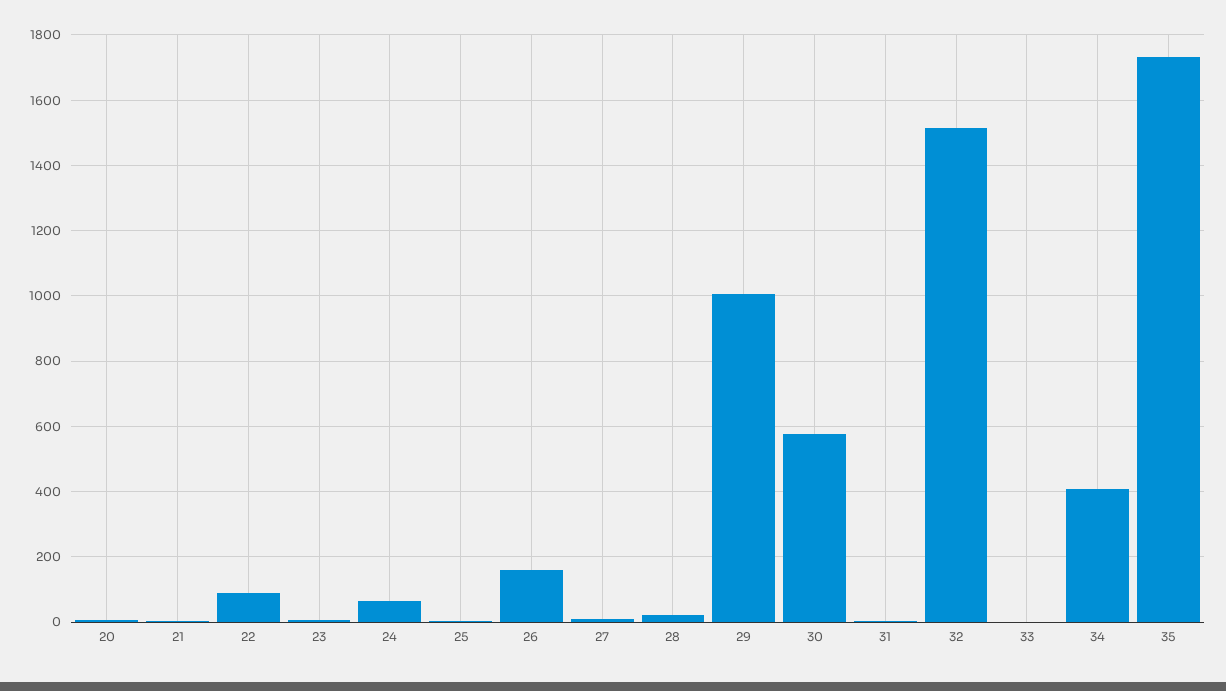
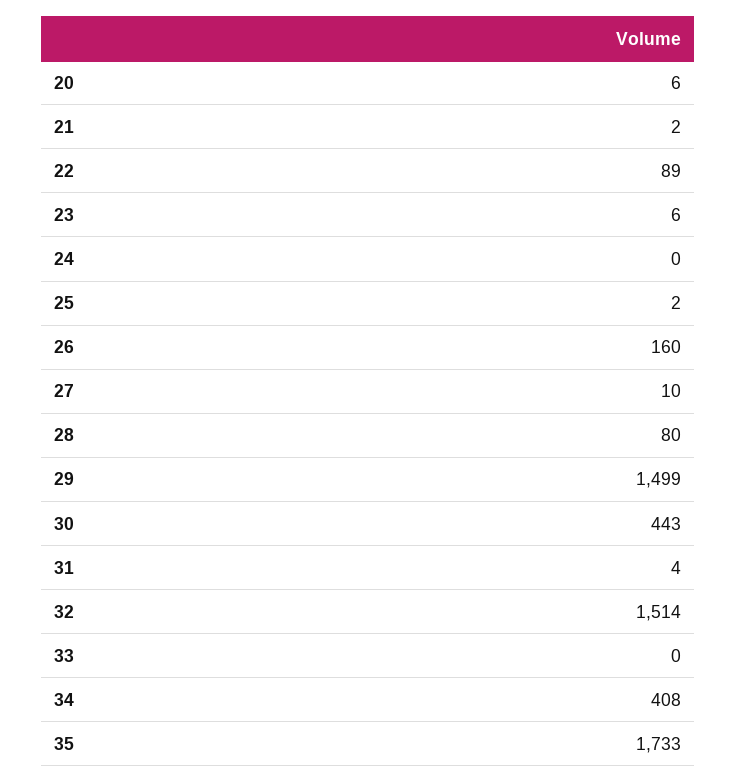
  {
    "20": 6,
    "21": 2,
    "22": 89,
    "23": 6,
-   "24": 60,
+   "24": 0,
    "25": 2,
    "26": 160,
    "27": 10,
-   "28": 20,
+   "28": 80,
-   "29": 1000,
+   "29": 1499,
-   "30": 580,
+   "30": 443,
    "31": 4,
    "32": 1514,
    "33": 0,
    "34": 408,
    "35": 1733
  }

